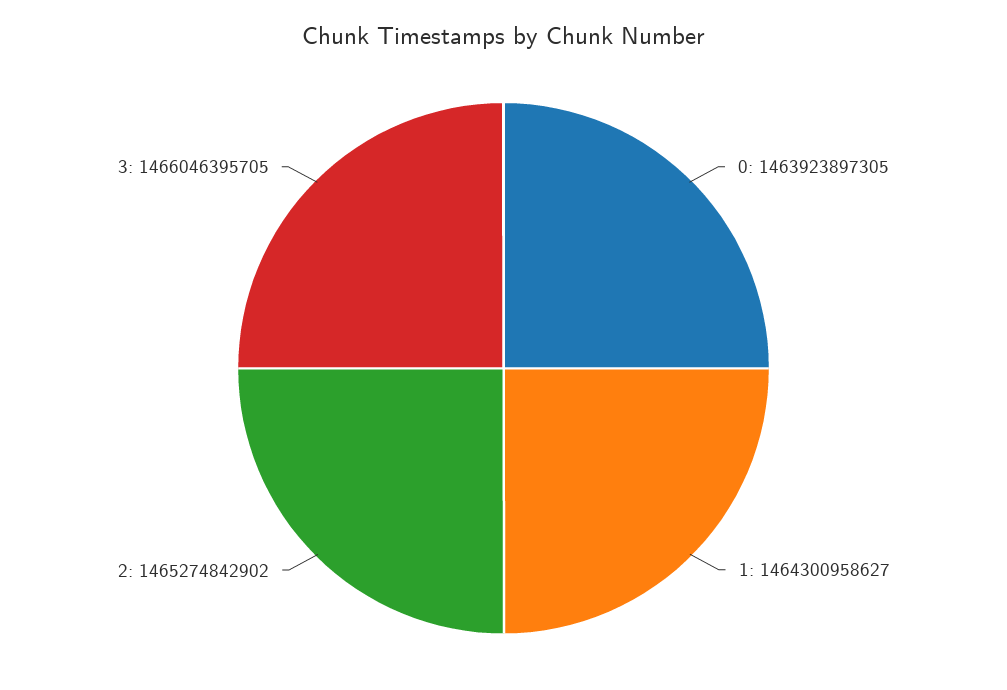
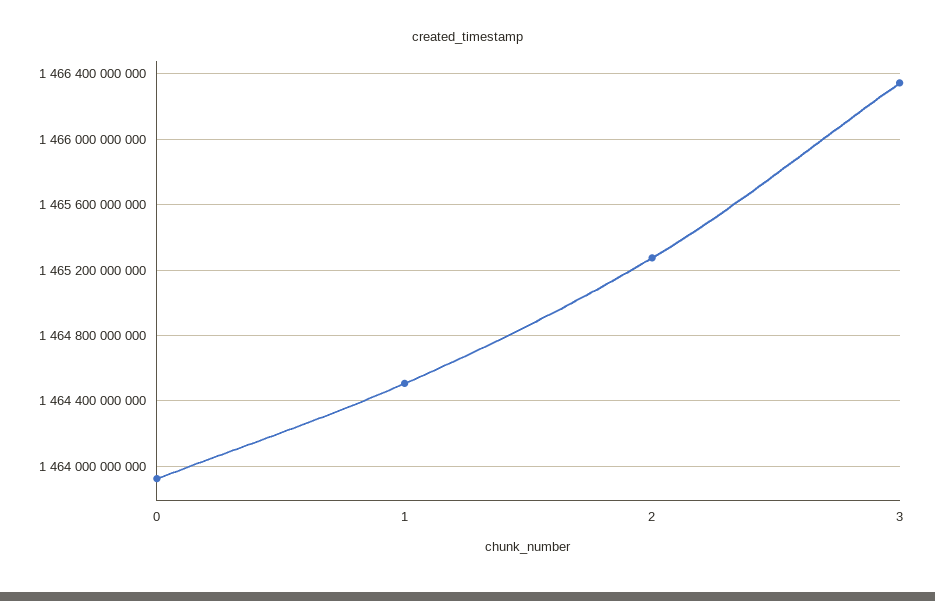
  {
    "0": 1463923897305,
-   "1": 1464300958627,
+   "1": 1464500000000,
    "2": 1465274842902,
-   "3": 1466046395705
+   "3": 1466350000000
  }

